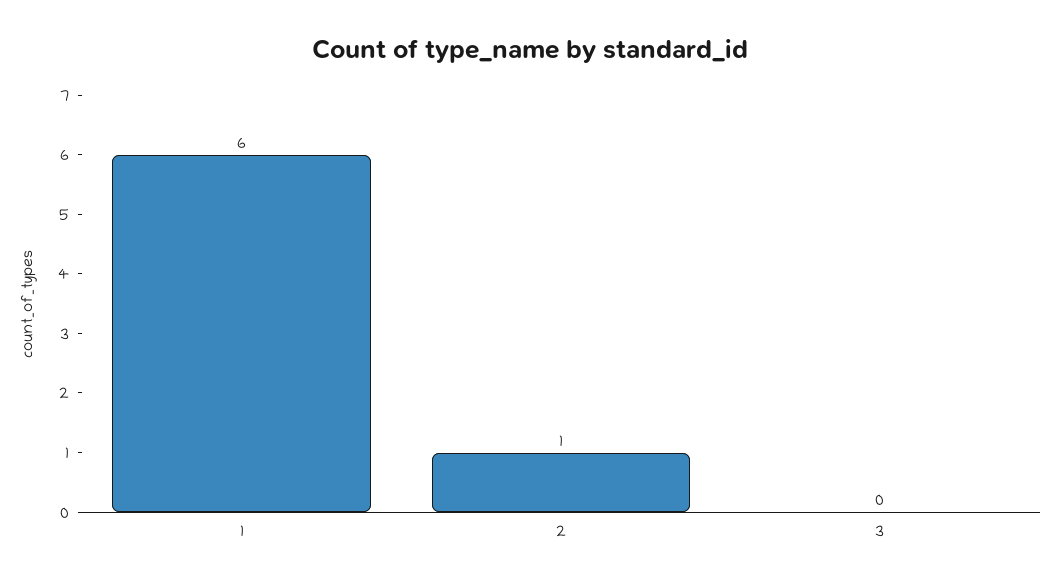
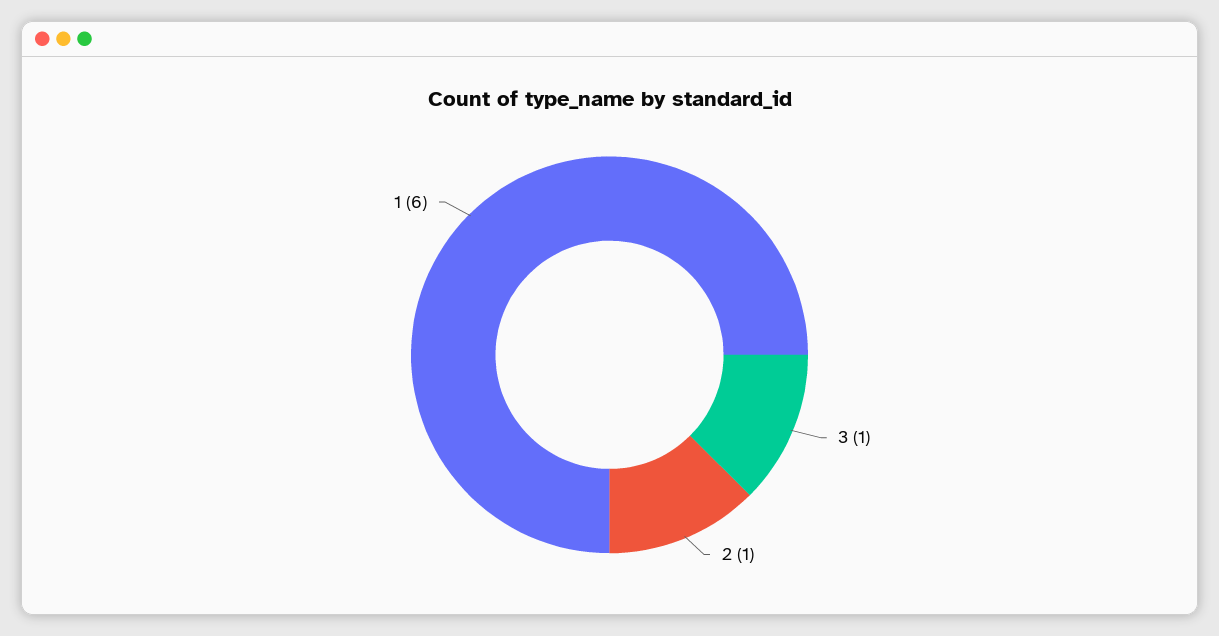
  {
    "1": 6,
    "2": 1,
-   "3": 0
+   "3": 1
  }

